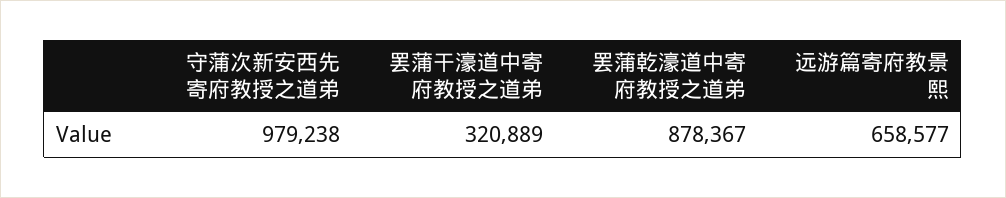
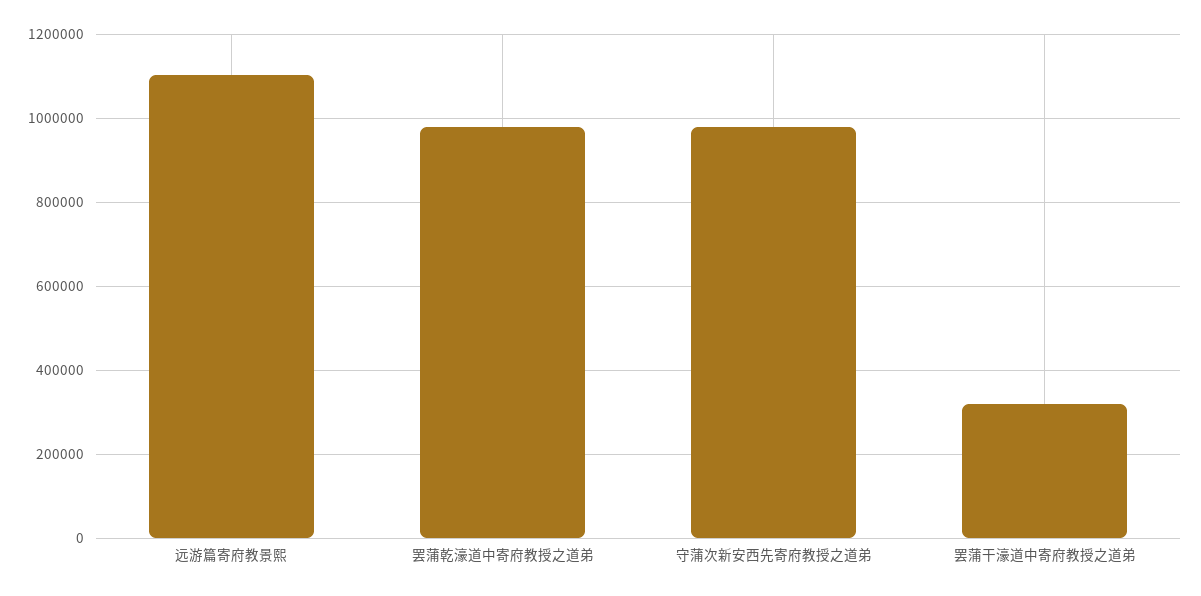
  {
    "守蒲次新安西先寄府教授之道弟": 979238,
    "罢蒲干濠道中寄府教授之道弟": 320889,
-   "罢蒲乾濠道中寄府教授之道弟": 878367,
+   "罢蒲乾濠道中寄府教授之道弟": 980000,
-   "远游篇寄府教景熙": 658577
+   "远游篇寄府教景熙": 1100000
  }

